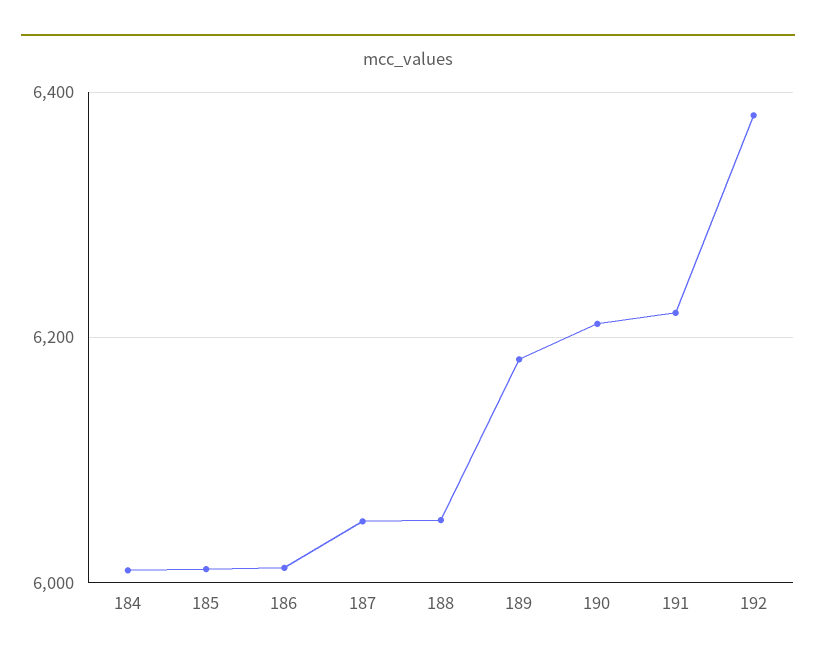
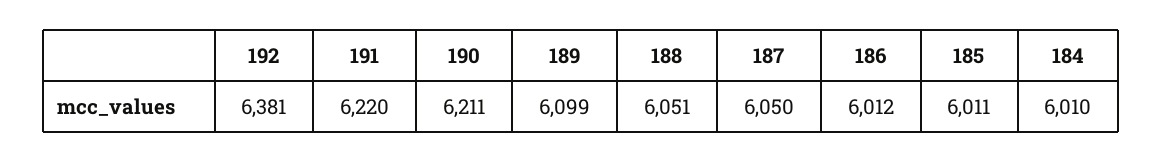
  {
    "184": 6010,
    "185": 6011,
    "186": 6012,
    "187": 6050,
    "188": 6051,
-   "189": 6180,
+   "189": 6099,
    "190": 6211,
    "191": 6220,
    "192": 6381
  }

